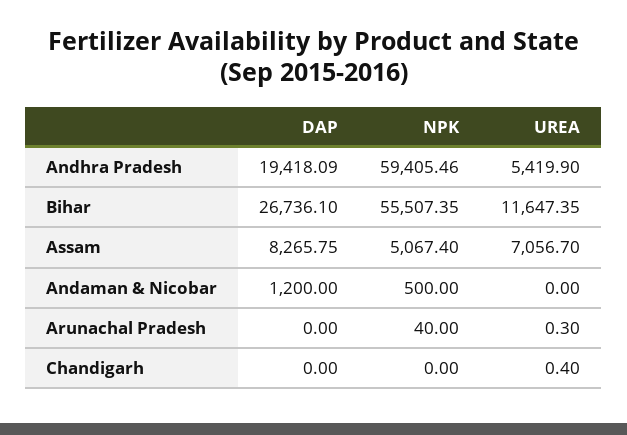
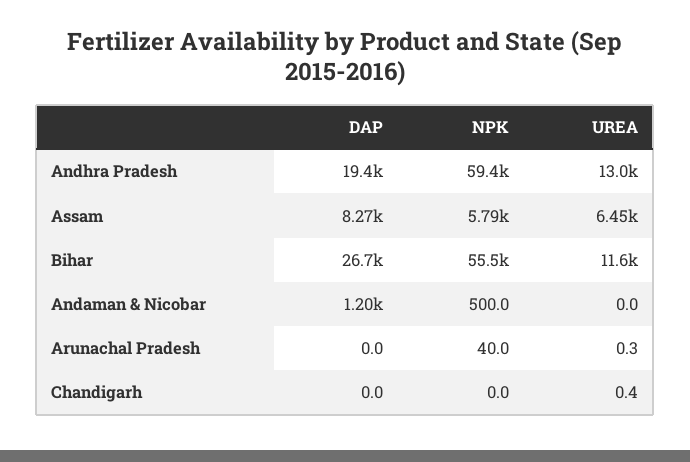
  {
    "DAP": {
      "Andhra Pradesh": 19418.09,
      "Bihar": 26736.1,
      "Assam": 8265.75,
      "Andaman & Nicobar": 1200,
      "Arunachal Pradesh": 0,
      "Chandigarh": 0
    },
    "NPK": {
      "Andhra Pradesh": 59405.46,
      "Bihar": 55507.35,
-     "Assam": 5067.4,
+     "Assam": 5790,
      "Andaman & Nicobar": 500,
      "Arunachal Pradesh": 40,
      "Chandigarh": 0
    },
    "UREA": {
-     "Andhra Pradesh": 5419.9,
+     "Andhra Pradesh": 13000,
      "Bihar": 11647.35,
-     "Assam": 7056.7,
+     "Assam": 6450,
      "Andaman & Nicobar": 0,
      "Arunachal Pradesh": 0.3,
      "Chandigarh": 0.4
    }
  }

